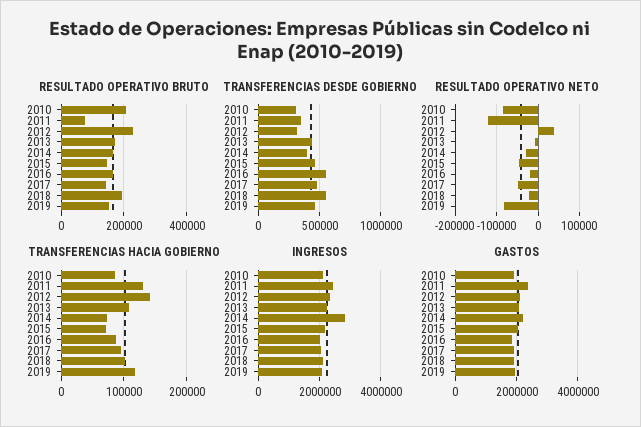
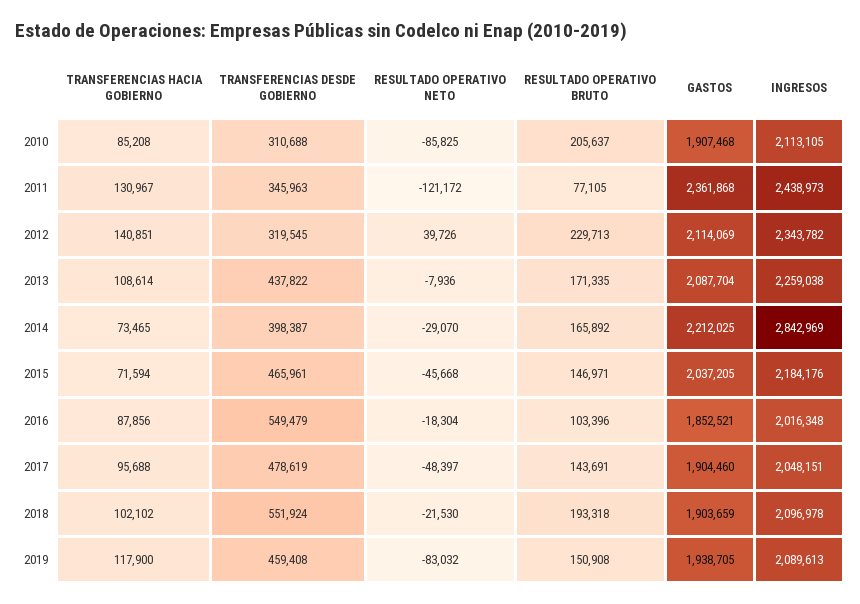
  {
    "RESULTADO OPERATIVO BRUTO": {
      "2010": 205637,
      "2011": 77105,
      "2012": 229713,
      "2013": 171335,
      "2014": 165892,
      "2015": 146971,
-     "2016": 160000,
+     "2016": 103396,
      "2017": 143691,
      "2018": 193318,
      "2019": 150908
    },
    "TRANSFERENCIAS DESDE GOBIERNO": {
      "2010": 310688,
      "2011": 345963,
      "2012": 319545,
      "2013": 437822,
      "2014": 398387,
      "2015": 465961,
      "2016": 549479,
      "2017": 478619,
      "2018": 551924,
      "2019": 459408
    },
    "RESULTADO OPERATIVO NETO": {
      "2010": -85825,
      "2011": -121172,
      "2012": 39726,
      "2013": -7936,
      "2014": -29070,
      "2015": -45668,
      "2016": -18304,
      "2017": -48397,
      "2018": -21530,
      "2019": -83032
    },
    "TRANSFERENCIAS HACIA GOBIERNO": {
      "2010": 85208,
      "2011": 130967,
      "2012": 140851,
      "2013": 108614,
      "2014": 73465,
      "2015": 71594,
      "2016": 87856,
      "2017": 95688,
      "2018": 102102,
      "2019": 117900
    },
    "INGRESOS": {
      "2010": 2113105,
      "2011": 2438973,
      "2012": 2343782,
      "2013": 2259038,
      "2014": 2842969,
      "2015": 2184176,
      "2016": 2016348,
      "2017": 2048151,
      "2018": 2096978,
      "2019": 2089613
    },
    "GASTOS": {
      "2010": 1907468,
      "2011": 2361868,
      "2012": 2114069,
      "2013": 2087704,
      "2014": 2212025,
      "2015": 2037205,
      "2016": 1852521,
      "2017": 1904460,
      "2018": 1903659,
      "2019": 1938705
    }
  }

